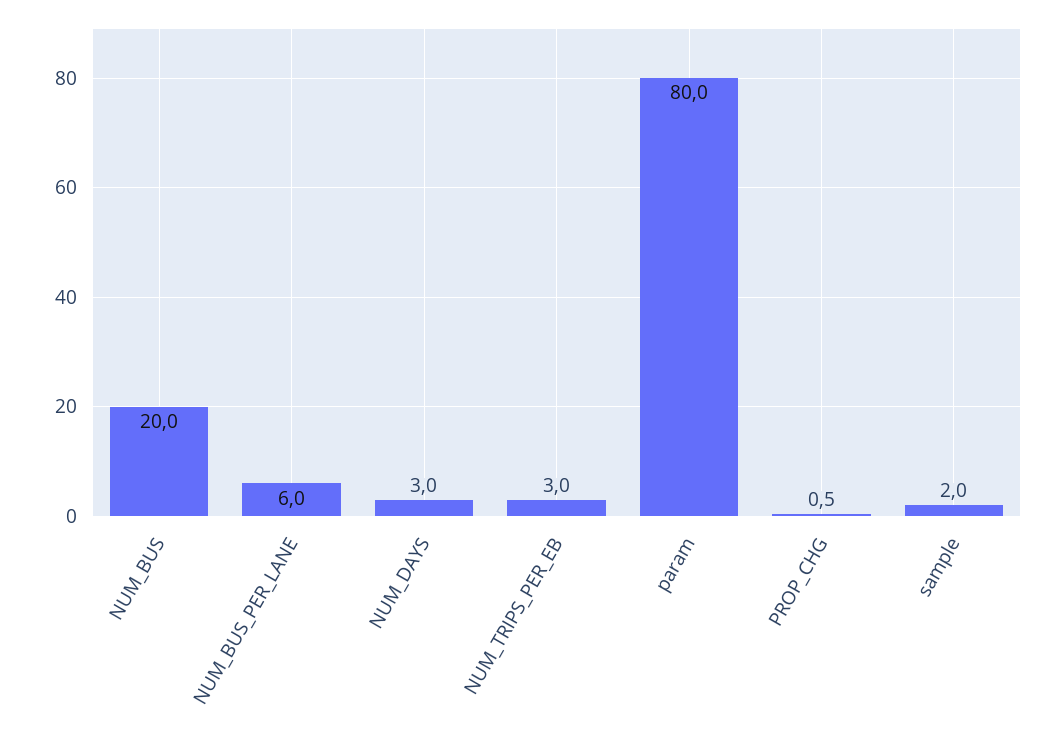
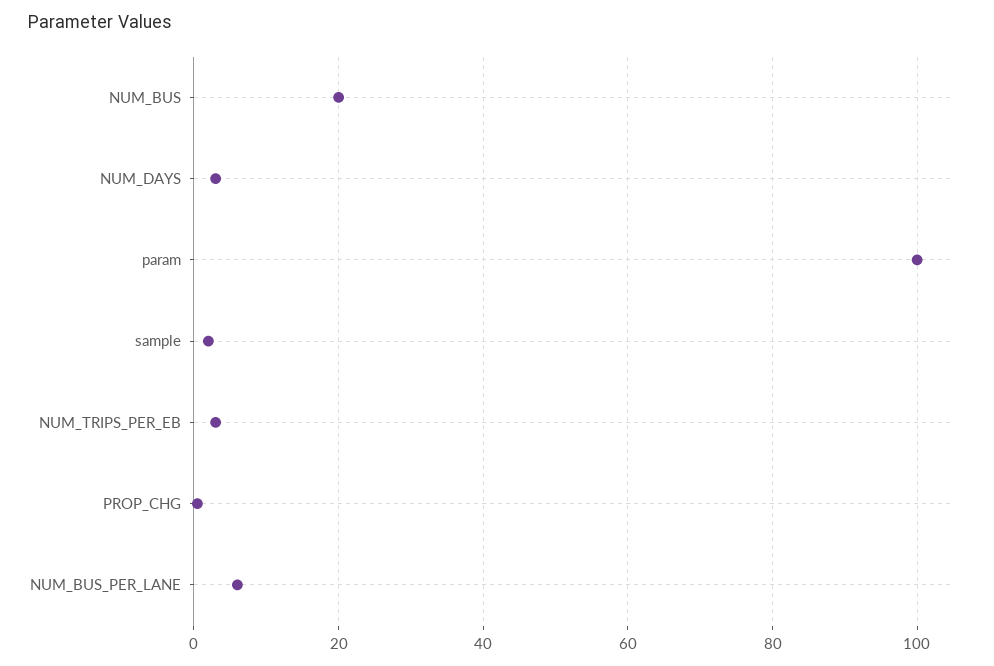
  {
    "NUM_BUS": 20,
    "NUM_BUS_PER_LANE": 6,
    "NUM_DAYS": 3,
    "NUM_TRIPS_PER_EB": 3,
-   "param": 80,
+   "param": 100,
    "PROP_CHG": 0.5,
    "sample": 2
  }

